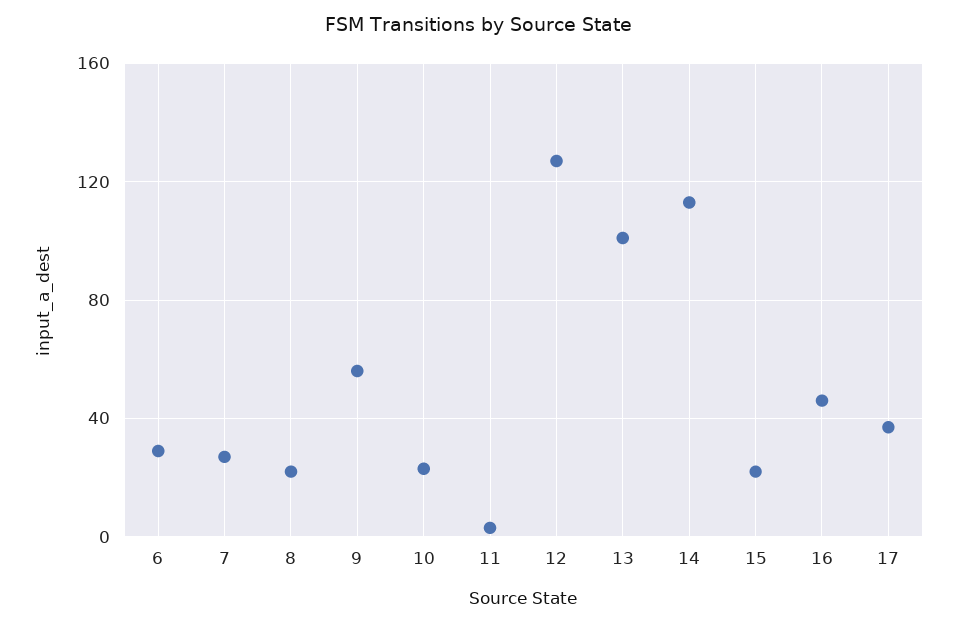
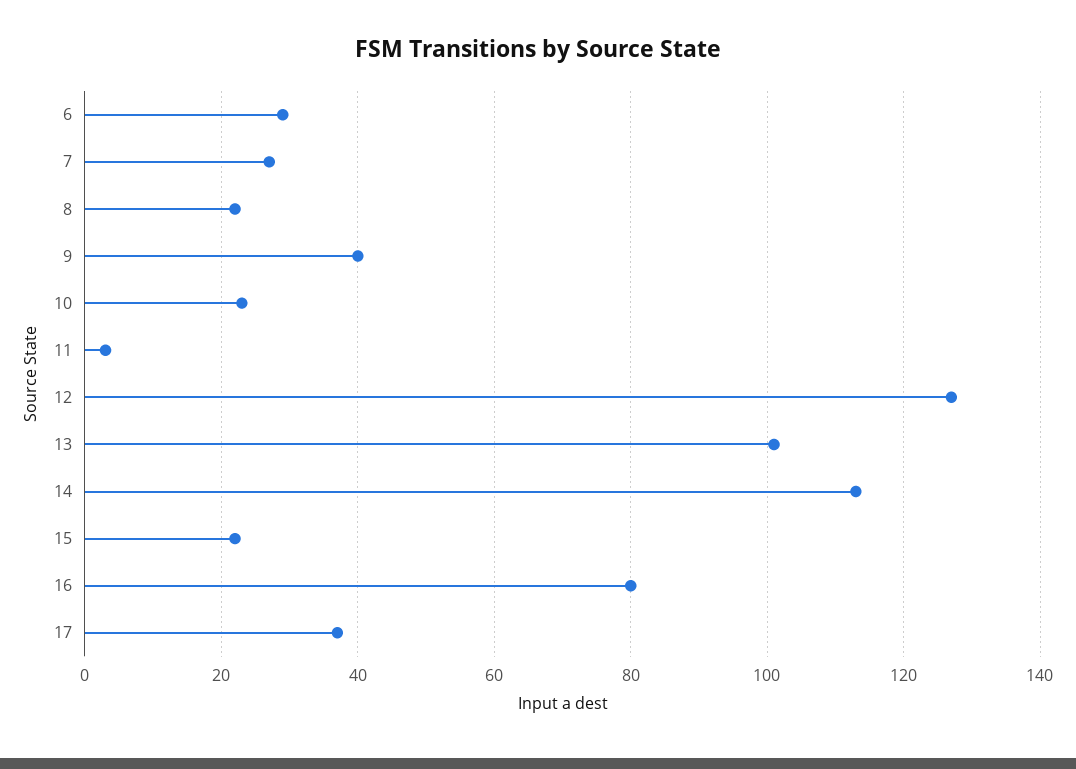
  {
    "6": 30,
    "7": 25,
    "8": 20,
-   "9": 55,
+   "9": 40,
    "10": 25,
    "11": 5,
    "12": 125,
    "13": 100,
    "14": 115,
    "15": 20,
-   "16": 45,
+   "16": 80,
    "17": 35
  }

